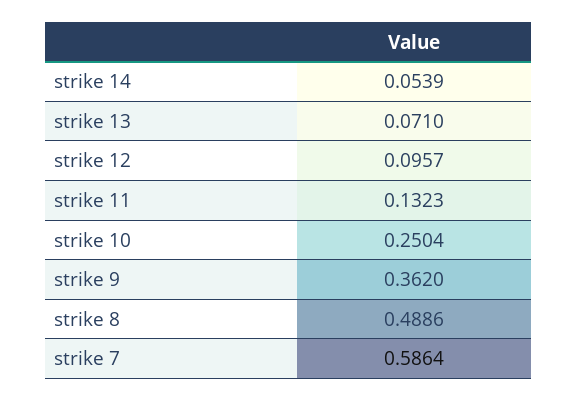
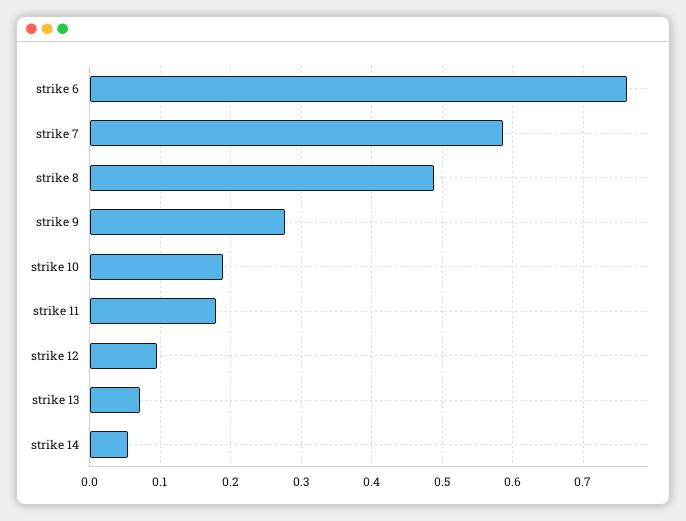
  {
    "strike 14": 0.0539,
    "strike 13": 0.071,
    "strike 12": 0.0957,
-   "strike 11": 0.1323,
+   "strike 11": 0.18,
-   "strike 10": 0.2504,
+   "strike 10": 0.19,
-   "strike 9": 0.362,
+   "strike 9": 0.28,
    "strike 8": 0.4886,
-   "strike 7": 0.5864
+   "strike 7": 0.5864,
+   "strike 6": 0.76
  }

